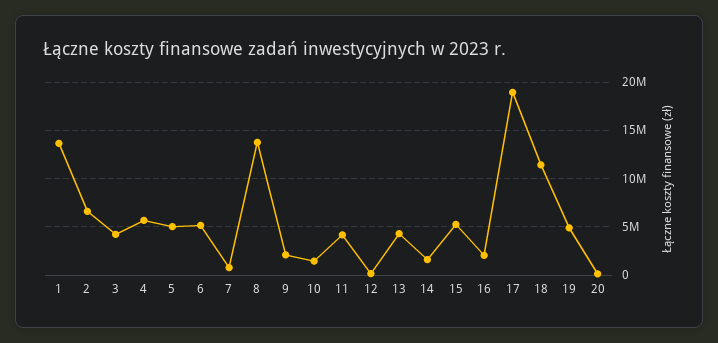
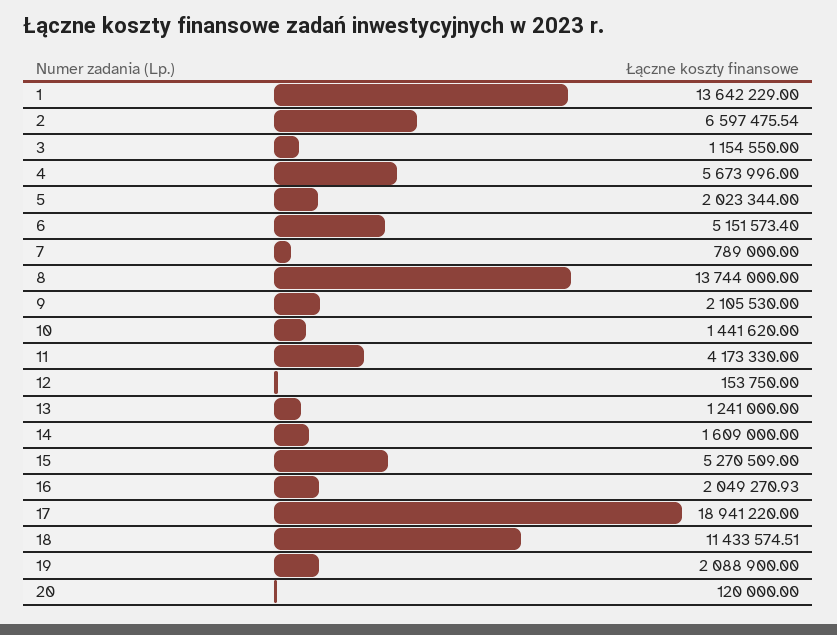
  {
    "1": 13642229,
    "2": 6597475.54,
-   "3": 4000000,
+   "3": 1154550,
    "4": 5673996,
-   "5": 5000000,
+   "5": 2023344,
    "6": 5151573.4,
    "7": 789000,
    "8": 13744000,
    "9": 2105530,
    "10": 1441620,
    "11": 4173330,
    "12": 153750,
-   "13": 4000000,
+   "13": 1241000,
    "14": 1609000,
    "15": 5270509,
    "16": 2049270.93,
    "17": 18941220,
    "18": 11433574.51,
-   "19": 5000000,
+   "19": 2088900,
    "20": 120000
  }

